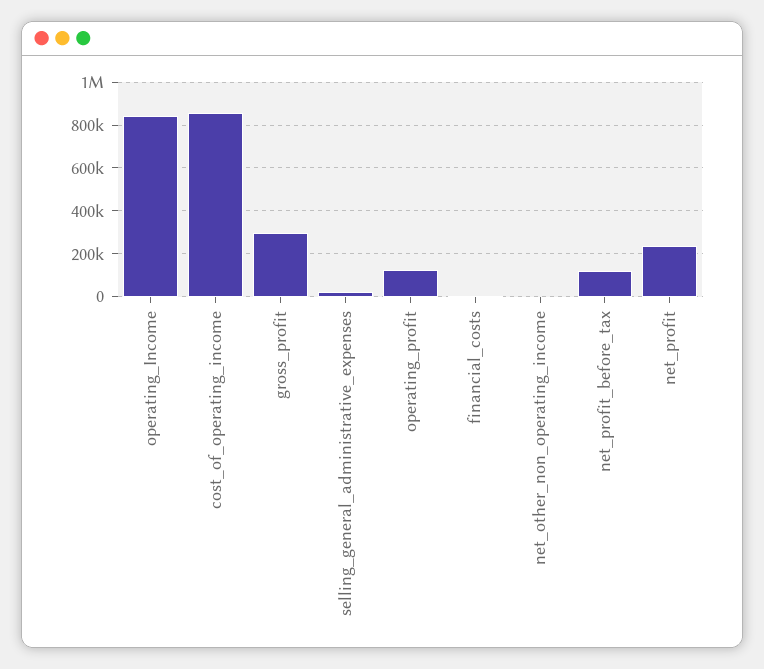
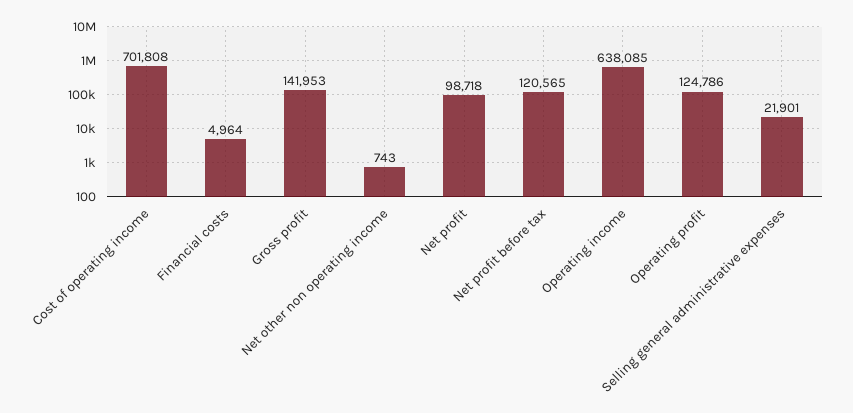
  {
-   "operating_Income": 850000,
+   "operating_Income": 638085,
-   "cost_of_operating_income": 850000,
+   "cost_of_operating_income": 701808,
-   "gross_profit": 300000,
+   "gross_profit": 141953,
    "selling_general_administrative_expenses": 21901,
    "operating_profit": 124786,
    "financial_costs": 4964,
    "net_other_non_operating_income": 743,
    "net_profit_before_tax": 120565,
-   "net_profit": 250000
+   "net_profit": 98718
  }

